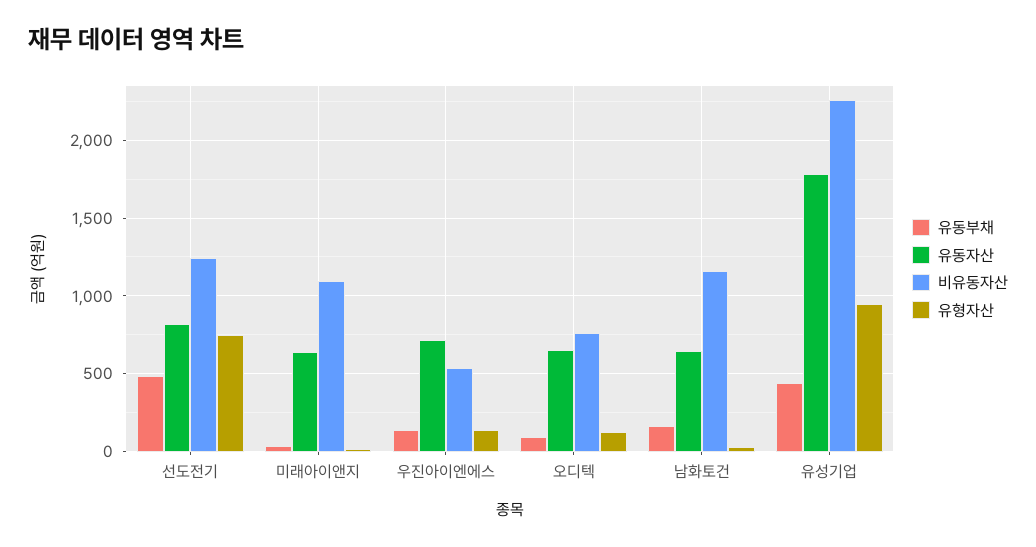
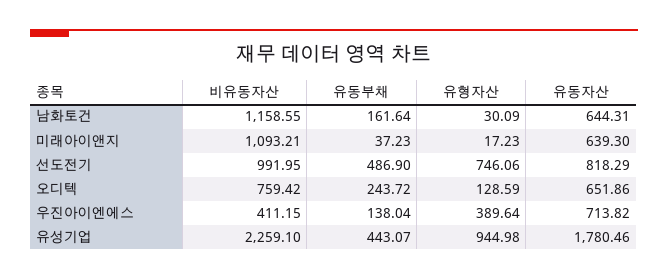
  {
    "유동부채": {
      "선도전기": 486.9,
      "미래아이앤지": 37.23,
      "우진아이엔에스": 138.04,
-     "오디텍": 100,
+     "오디텍": 243.72,
      "남화토건": 161.64,
      "유성기업": 443.07
    },
    "유동자산": {
      "선도전기": 818.29,
      "미래아이앤지": 639.3,
      "우진아이엔에스": 713.82,
      "오디텍": 651.86,
      "남화토건": 644.31,
      "유성기업": 1780.46
    },
    "비유동자산": {
-     "선도전기": 1250,
+     "선도전기": 991.95,
      "미래아이앤지": 1093.21,
-     "우진아이엔에스": 550,
+     "우진아이엔에스": 411.15,
      "오디텍": 759.42,
      "남화토건": 1158.55,
      "유성기업": 2259.1
    },
    "유형자산": {
      "선도전기": 746.06,
      "미래아이앤지": 17.23,
-     "우진아이엔에스": 150,
+     "우진아이엔에스": 389.64,
      "오디텍": 128.59,
      "남화토건": 30.09,
      "유성기업": 944.98
    }
  }

